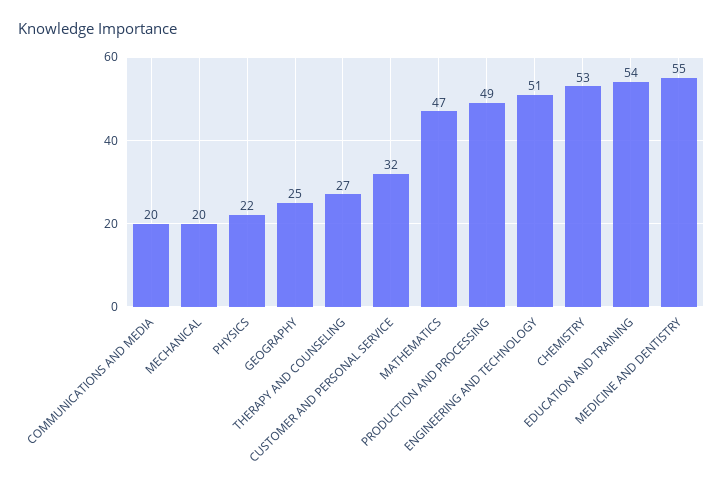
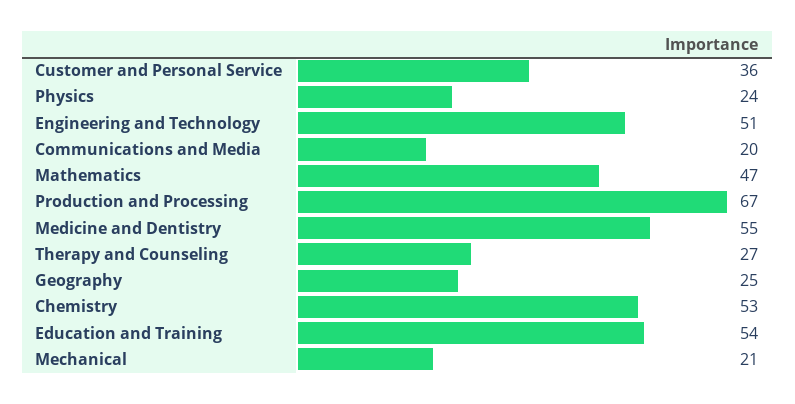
  {
    "COMMUNICATIONS AND MEDIA": 20,
-   "MECHANICAL": 20,
+   "MECHANICAL": 21,
-   "PHYSICS": 22,
+   "PHYSICS": 24,
    "GEOGRAPHY": 25,
    "THERAPY AND COUNSELING": 27,
-   "CUSTOMER AND PERSONAL SERVICE": 32,
+   "CUSTOMER AND PERSONAL SERVICE": 36,
    "MATHEMATICS": 47,
-   "PRODUCTION AND PROCESSING": 49,
+   "PRODUCTION AND PROCESSING": 67,
    "ENGINEERING AND TECHNOLOGY": 51,
    "CHEMISTRY": 53,
    "EDUCATION AND TRAINING": 54,
    "MEDICINE AND DENTISTRY": 55
  }

